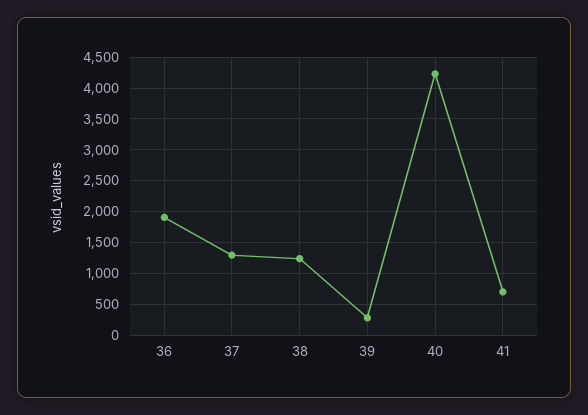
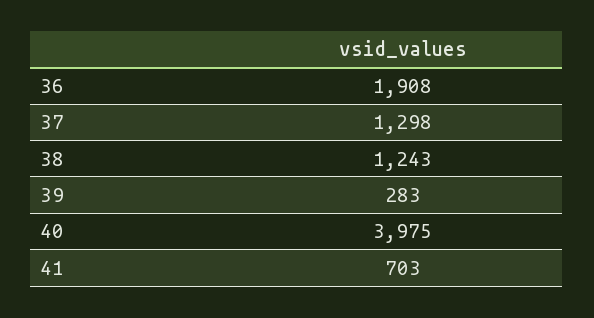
  {
    "36": 1908,
    "37": 1298,
    "38": 1243,
    "39": 283,
-   "40": 4200,
+   "40": 3975,
    "41": 703
  }

